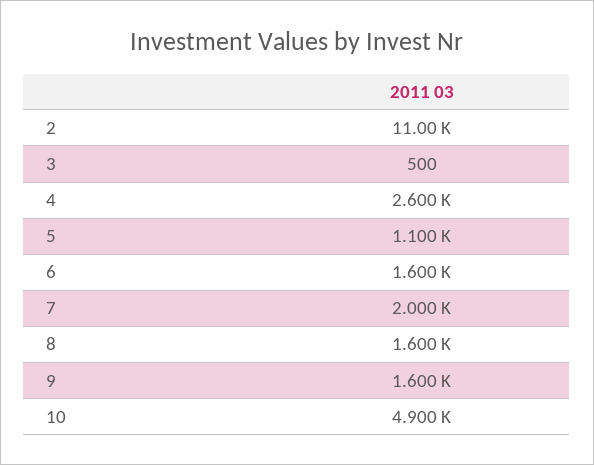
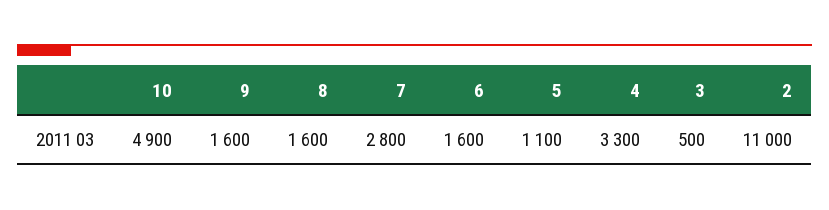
  {
    "2": 11000,
    "3": 500,
-   "4": 2600,
+   "4": 3300,
    "5": 1100,
    "6": 1600,
-   "7": 2000,
+   "7": 2800,
    "8": 1600,
    "9": 1600,
    "10": 4900
  }

